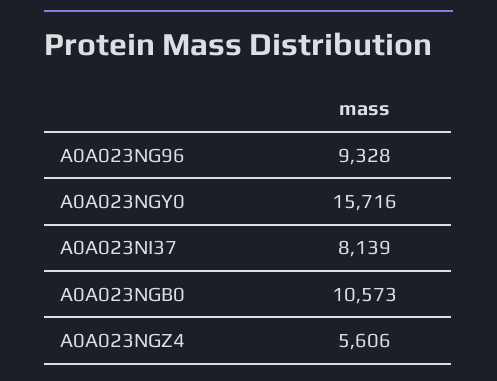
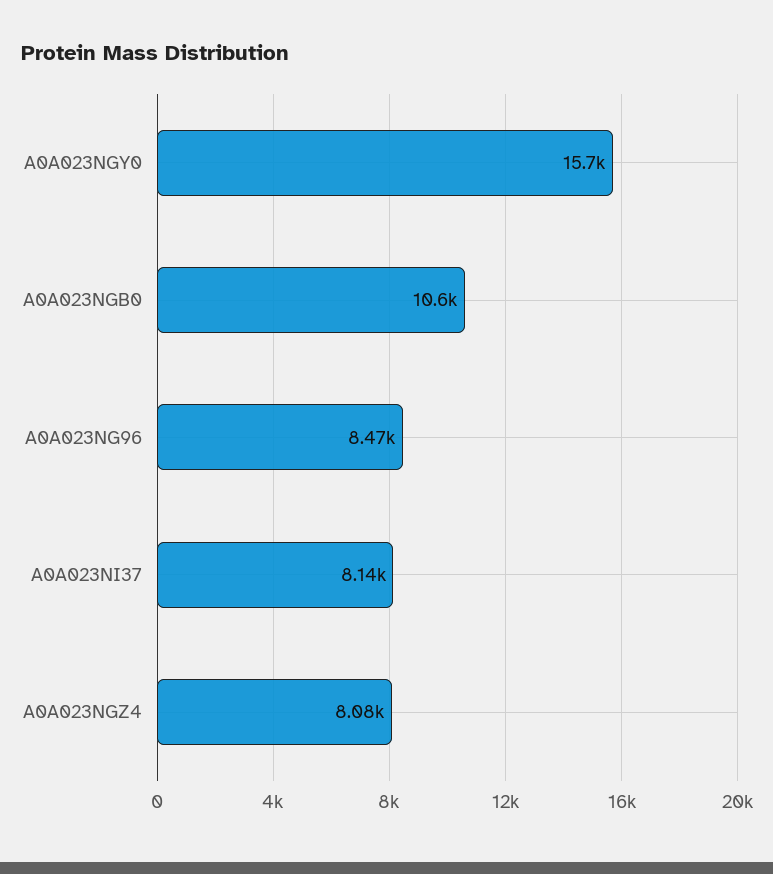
  {
-   "A0A023NG96": 9328,
+   "A0A023NG96": 8470,
    "A0A023NGY0": 15716,
    "A0A023NI37": 8139,
    "A0A023NGB0": 10573,
-   "A0A023NGZ4": 5606
+   "A0A023NGZ4": 8080
  }

